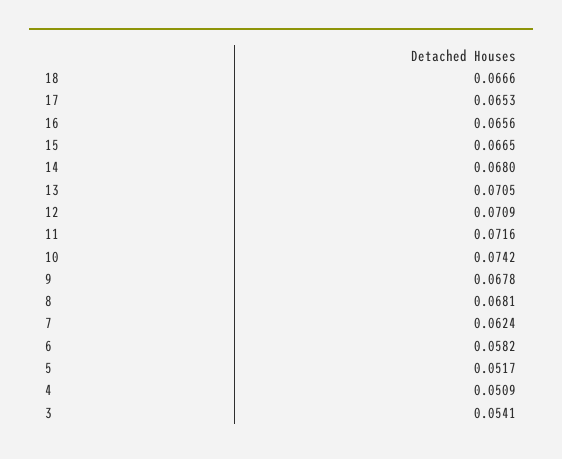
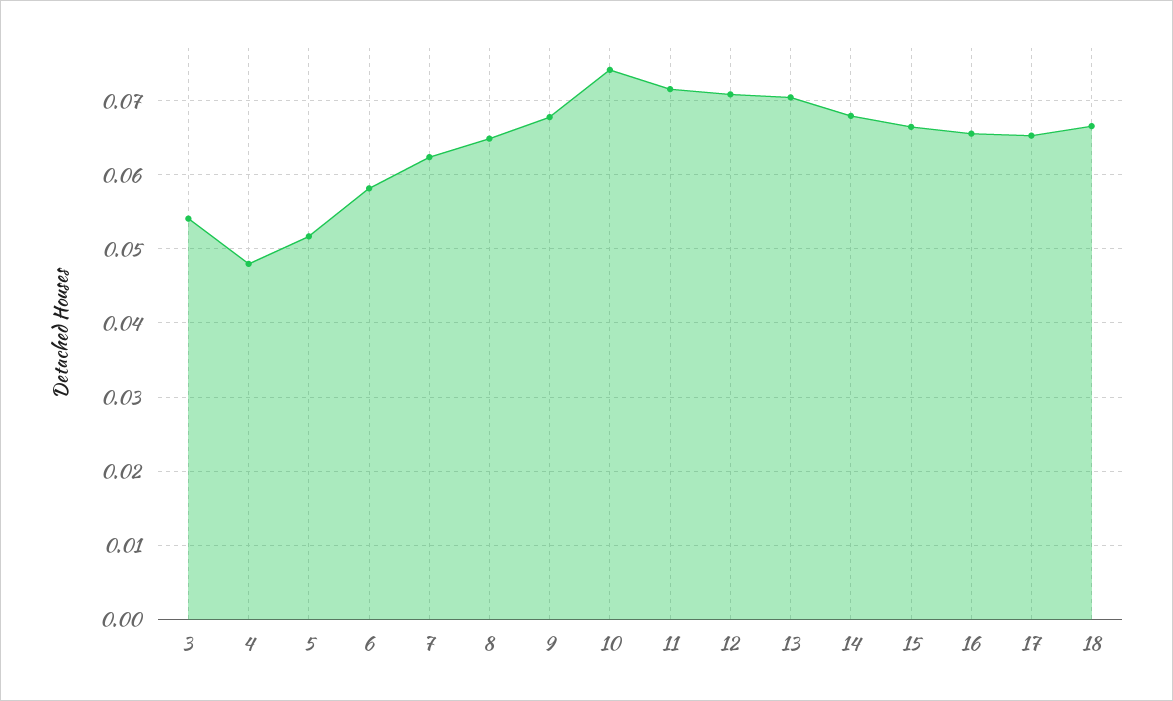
  {
    "18": 0.0666,
    "17": 0.0653,
    "16": 0.0656,
    "15": 0.0665,
    "14": 0.068,
    "13": 0.0705,
    "12": 0.0709,
    "11": 0.0716,
    "10": 0.0742,
    "9": 0.0678,
-   "8": 0.0681,
+   "8": 0.065,
    "7": 0.0624,
    "6": 0.0582,
    "5": 0.0517,
-   "4": 0.0509,
+   "4": 0.048,
    "3": 0.0541
  }

